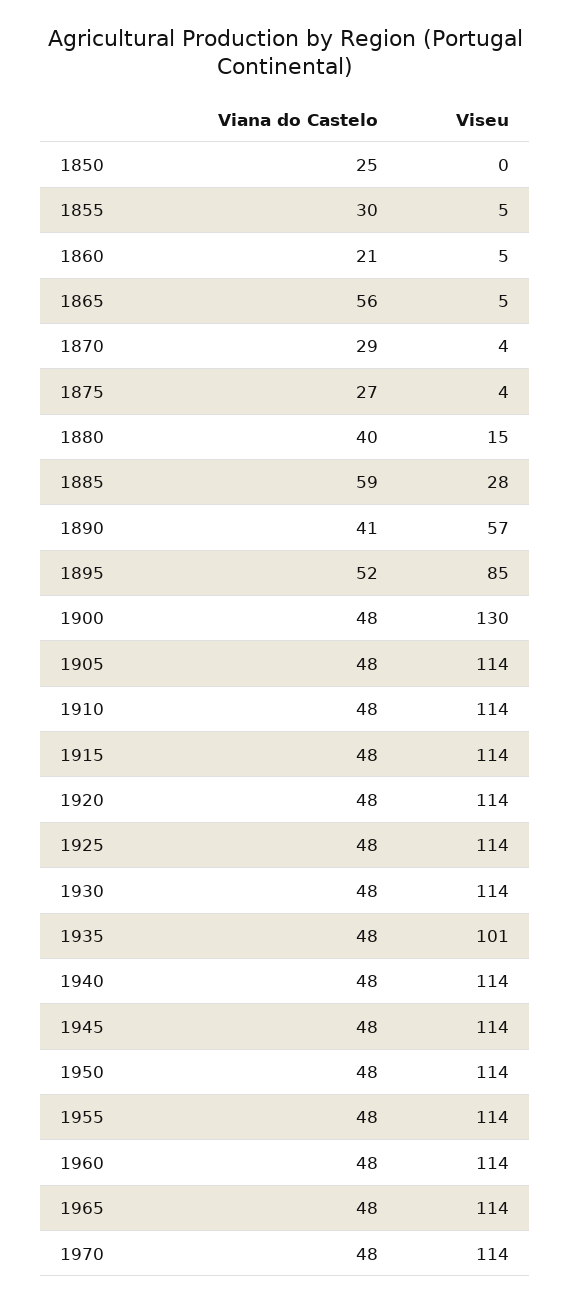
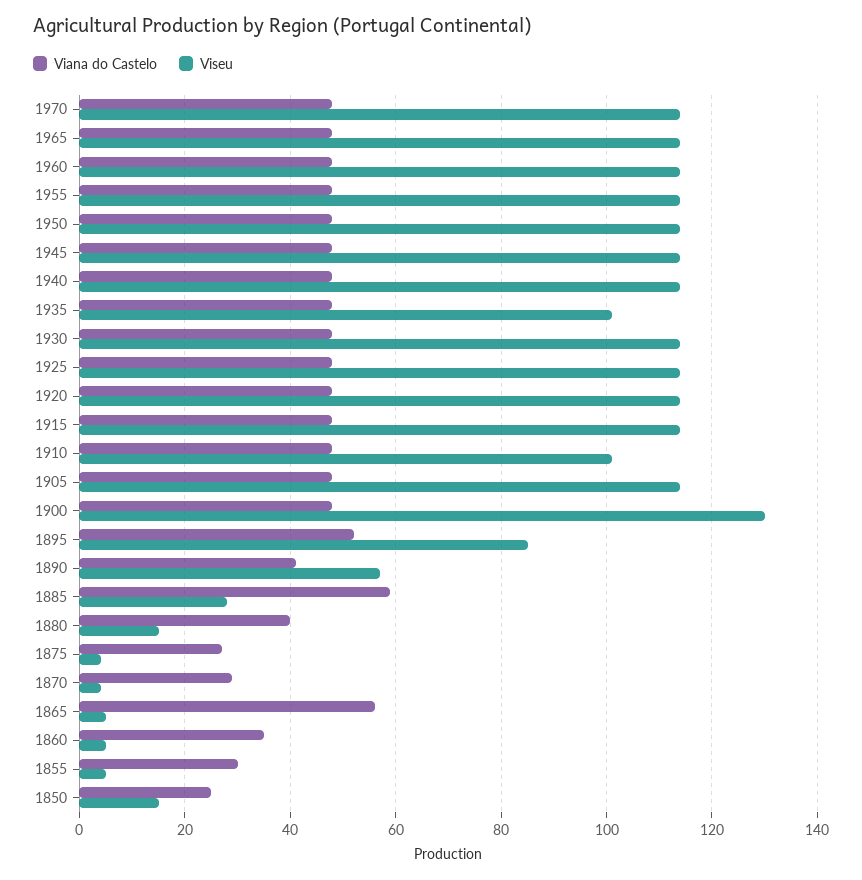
  {
    "Viana do Castelo": {
      "1850": 25,
      "1855": 30,
-     "1860": 21,
+     "1860": 35,
      "1865": 56,
      "1870": 29,
      "1875": 27,
      "1880": 40,
      "1885": 59,
      "1890": 41,
      "1895": 52,
      "1900": 48,
      "1905": 48,
      "1910": 48,
      "1915": 48,
      "1920": 48,
      "1925": 48,
      "1930": 48,
      "1935": 48,
      "1940": 48,
      "1945": 48,
      "1950": 48,
      "1955": 48,
      "1960": 48,
      "1965": 48,
      "1970": 48
    },
    "Viseu": {
-     "1850": 0,
+     "1850": 15,
      "1855": 5,
      "1860": 5,
      "1865": 5,
      "1870": 4,
      "1875": 4,
      "1880": 15,
      "1885": 28,
      "1890": 57,
      "1895": 85,
      "1900": 130,
      "1905": 114,
-     "1910": 114,
+     "1910": 100,
      "1915": 114,
      "1920": 114,
      "1925": 114,
      "1930": 114,
      "1935": 101,
      "1940": 114,
      "1945": 114,
      "1950": 114,
      "1955": 114,
      "1960": 114,
      "1965": 114,
      "1970": 114
    }
  }

